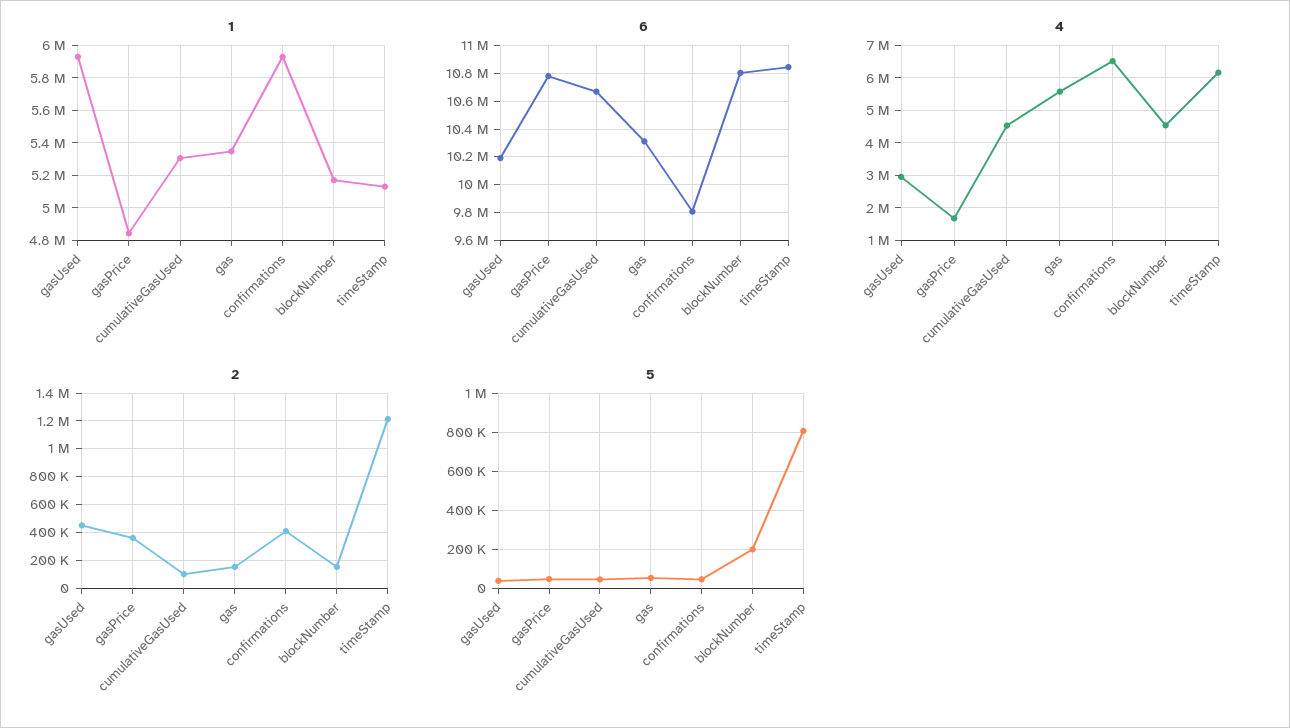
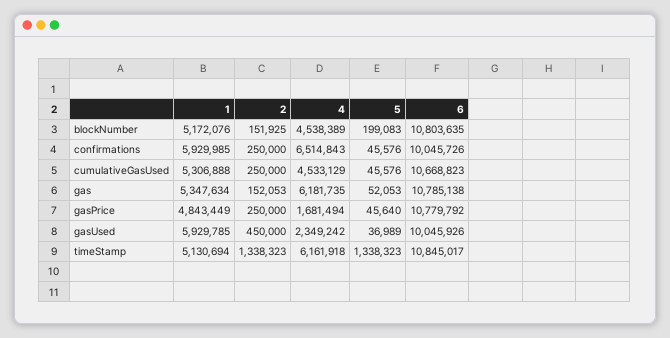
  {
    "1": {
      "gasUsed": 5929785,
      "gasPrice": 4843449,
      "cumulativeGasUsed": 5306888,
      "gas": 5347634,
      "confirmations": 5929985,
      "blockNumber": 5172076,
      "timeStamp": 5130694
    },
    "6": {
-     "gasUsed": 10200000,
+     "gasUsed": 10045926,
      "gasPrice": 10779792,
      "cumulativeGasUsed": 10668823,
-     "gas": 10300000,
+     "gas": 10785138,
-     "confirmations": 9800000,
+     "confirmations": 10045726,
      "blockNumber": 10803635,
      "timeStamp": 10845017
    },
    "4": {
-     "gasUsed": 3000000,
+     "gasUsed": 2349242,
      "gasPrice": 1681494,
      "cumulativeGasUsed": 4533129,
-     "gas": 5600000,
+     "gas": 6181735,
      "confirmations": 6514843,
      "blockNumber": 4538389,
      "timeStamp": 6161918
    },
    "2": {
      "gasUsed": 450000,
-     "gasPrice": 350000,
+     "gasPrice": 250000,
-     "cumulativeGasUsed": 100000,
+     "cumulativeGasUsed": 250000,
      "gas": 152053,
-     "confirmations": 400000,
+     "confirmations": 250000,
      "blockNumber": 151925,
-     "timeStamp": 1200000
+     "timeStamp": 1338323
    },
    "5": {
      "gasUsed": 36989,
      "gasPrice": 45640,
      "cumulativeGasUsed": 45576,
      "gas": 52053,
      "confirmations": 45576,
      "blockNumber": 199083,
-     "timeStamp": 800000
+     "timeStamp": 1338323
    }
  }

